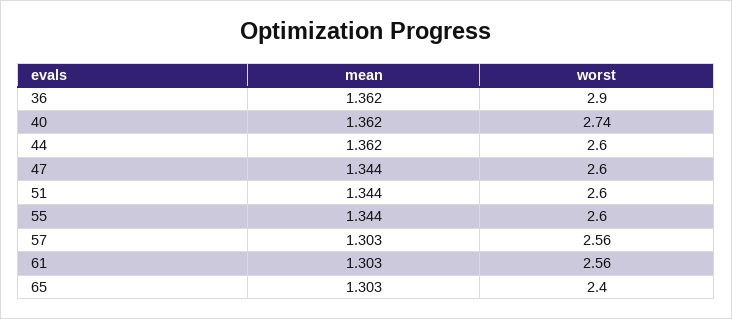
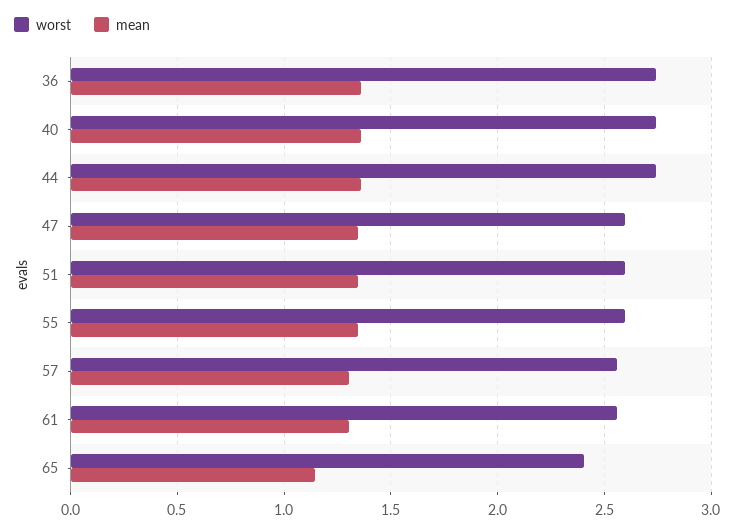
  {
    "mean": {
      "36": 1.362,
      "40": 1.362,
      "44": 1.362,
      "47": 1.344,
      "51": 1.344,
      "55": 1.344,
      "57": 1.303,
      "61": 1.303,
-     "65": 1.303
+     "65": 1.15
    },
    "worst": {
-     "36": 2.9,
+     "36": 2.75,
      "40": 2.74,
-     "44": 2.6,
+     "44": 2.75,
      "47": 2.6,
      "51": 2.6,
      "55": 2.6,
      "57": 2.56,
      "61": 2.56,
      "65": 2.4
    }
  }

